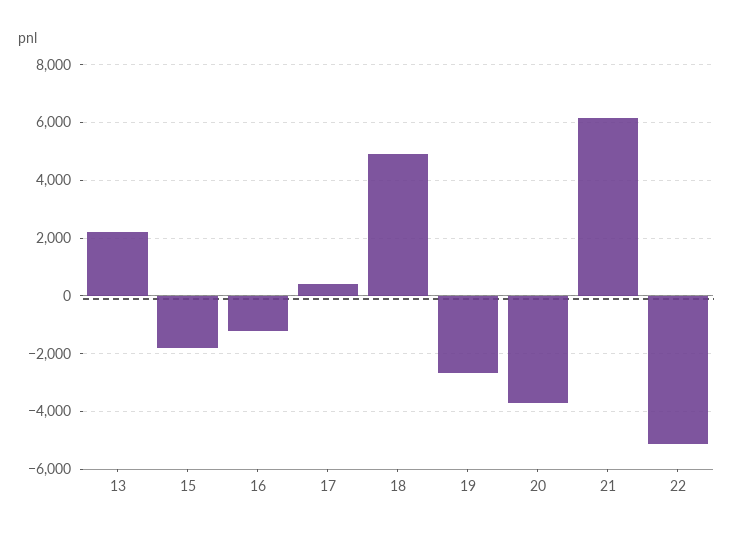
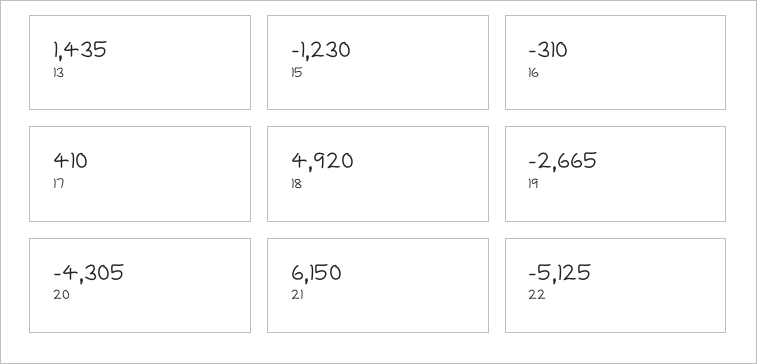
  {
-   "13": 2250,
+   "13": 1435,
-   "15": -1750,
+   "15": -1230,
-   "16": -1250,
+   "16": -310,
    "17": 410,
    "18": 4920,
    "19": -2665,
-   "20": -3750,
+   "20": -4305,
    "21": 6150,
    "22": -5125
  }

